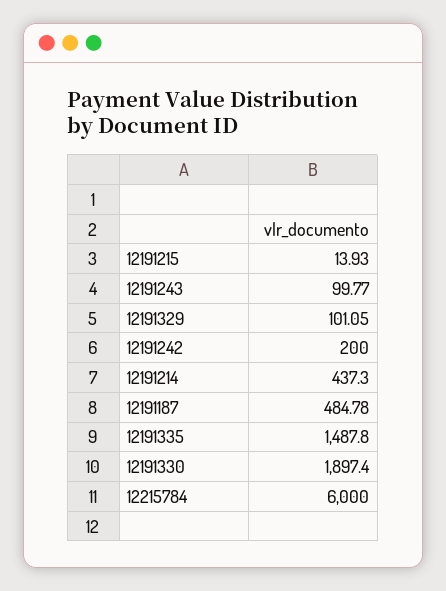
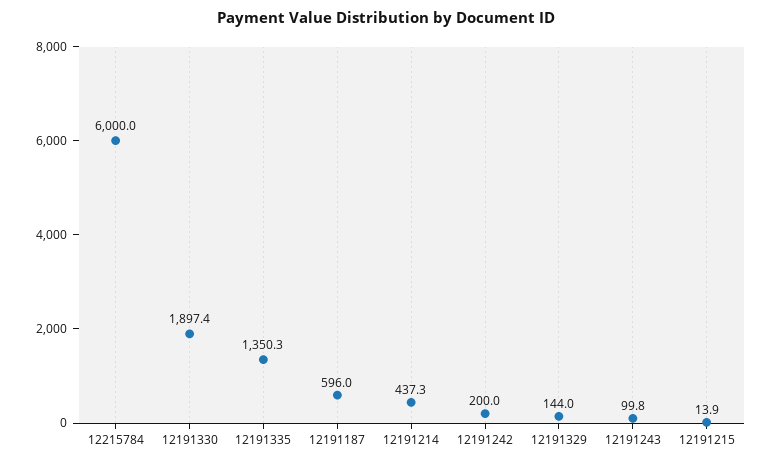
  {
    "12191215": 13.93,
    "12191243": 99.77,
-   "12191329": 101.05,
+   "12191329": 144,
    "12191242": 200,
    "12191214": 437.3,
-   "12191187": 484.78,
+   "12191187": 596,
-   "12191335": 1487.8,
+   "12191335": 1350.3,
    "12191330": 1897.4,
    "12215784": 6000
  }

